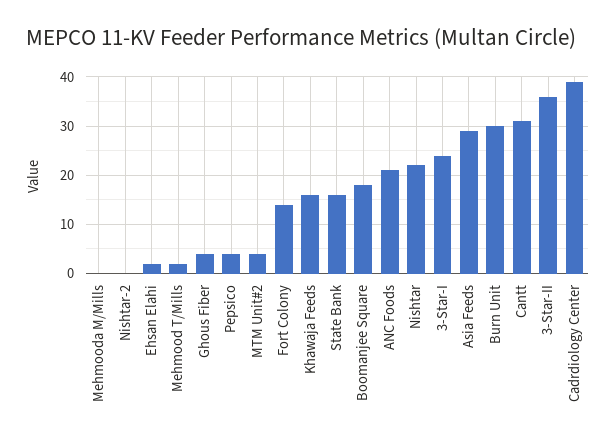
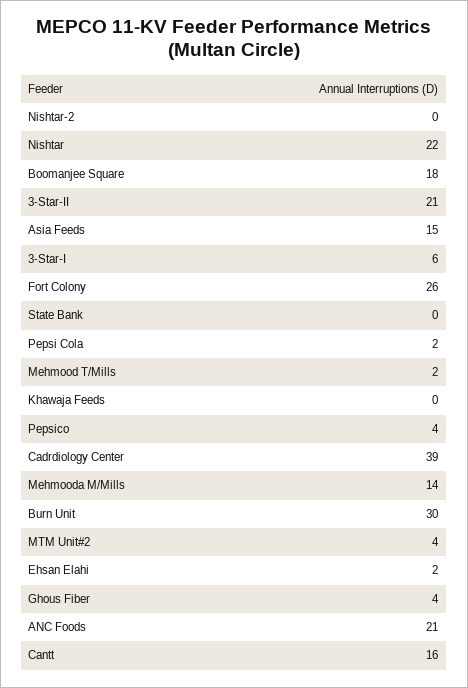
  {
-   "Mehmooda M/Mills": 0,
+   "Mehmooda M/Mills": 14,
    "Nishtar-2": 0,
    "Ehsan Elahi": 2,
    "Mehmood T/Mills": 2,
    "Ghous Fiber": 4,
    "Pepsico": 4,
    "MTM Unit#2": 4,
-   "Fort Colony": 15,
+   "Fort Colony": 26,
-   "Khawaja Feeds": 15,
+   "Khawaja Feeds": 0,
-   "State Bank": 15,
+   "State Bank": 0,
    "Boomanjee Square": 18,
    "ANC Foods": 21,
    "Nishtar": 22,
-   "3-Star-I": 25,
+   "3-Star-I": 6,
-   "Asia Feeds": 30,
+   "Asia Feeds": 15,
    "Burn Unit": 30,
-   "Cantt": 30,
+   "Cantt": 16,
-   "3-Star-II": 35,
+   "3-Star-II": 21,
-   "Cadrdiology Center": 39
+   "Cadrdiology Center": 39,
+   "Pepsi Cola": 2
  }

